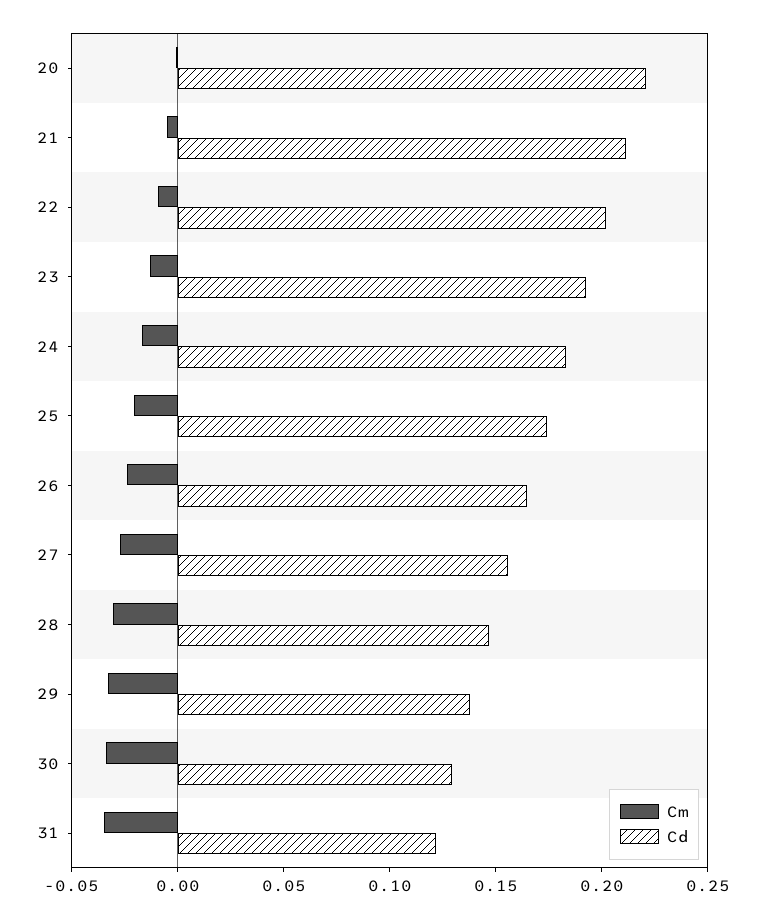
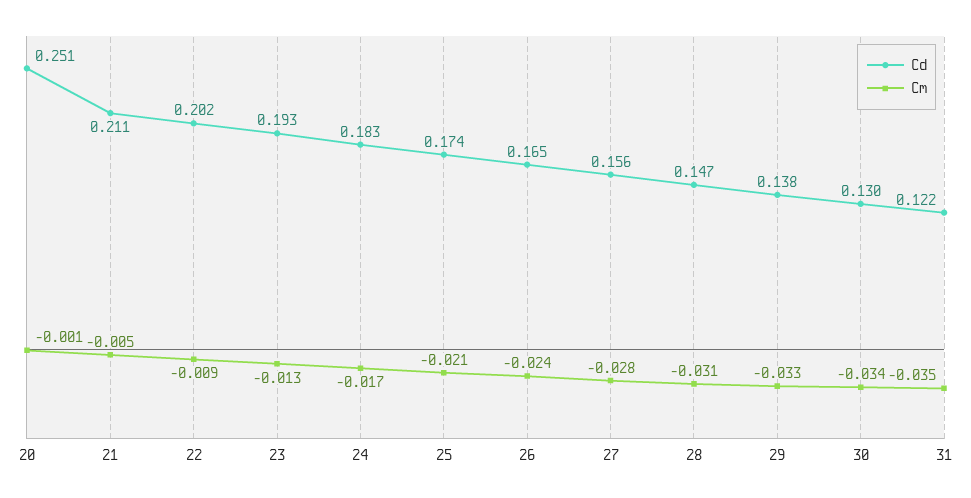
  {
    "Cm": {
      "20": -0.001,
      "21": -0.005,
      "22": -0.009,
      "23": -0.013,
      "24": -0.017,
      "25": -0.021,
      "26": -0.024,
      "27": -0.028,
      "28": -0.031,
      "29": -0.033,
      "30": -0.034,
      "31": -0.035
    },
    "Cd": {
-     "20": 0.22,
+     "20": 0.251,
      "21": 0.211,
      "22": 0.202,
      "23": 0.193,
      "24": 0.183,
      "25": 0.174,
      "26": 0.165,
      "27": 0.156,
      "28": 0.147,
      "29": 0.138,
      "30": 0.13,
      "31": 0.122
    }
  }

